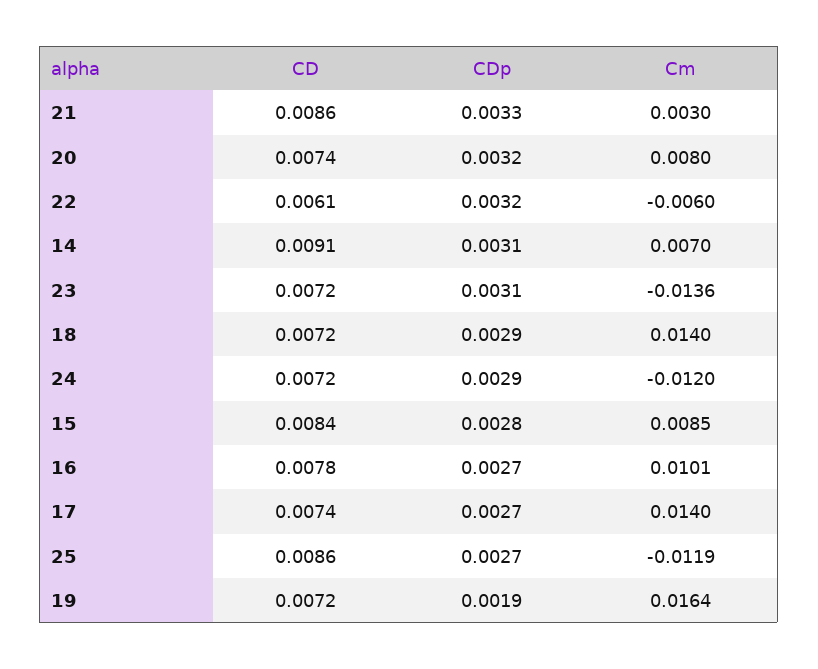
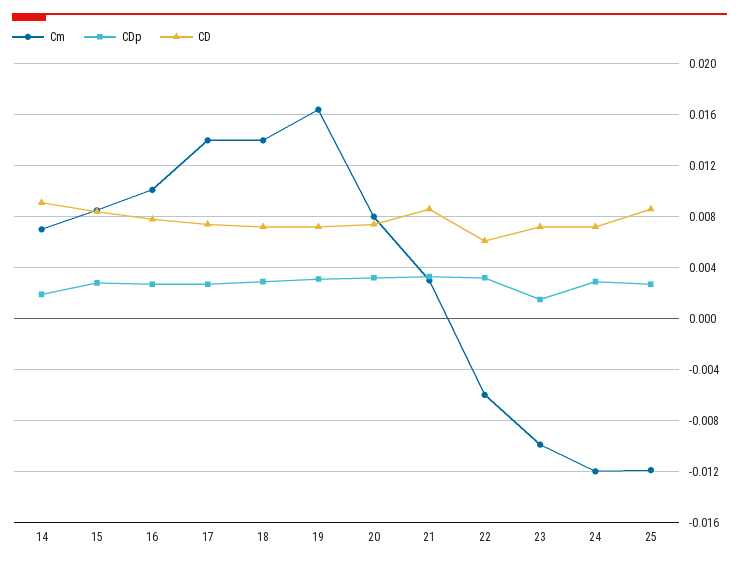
  {
    "CD": {
      "21": 0.0086,
      "20": 0.0074,
      "22": 0.0061,
      "14": 0.0091,
      "23": 0.0072,
      "18": 0.0072,
      "24": 0.0072,
      "15": 0.0084,
      "16": 0.0078,
      "17": 0.0074,
      "25": 0.0086,
      "19": 0.0072
    },
    "CDp": {
      "21": 0.0033,
      "20": 0.0032,
      "22": 0.0032,
-     "14": 0.0031,
+     "14": 0.002,
-     "23": 0.0031,
+     "23": 0.0015,
      "18": 0.0029,
      "24": 0.0029,
      "15": 0.0028,
      "16": 0.0027,
      "17": 0.0027,
      "25": 0.0027,
-     "19": 0.0019
+     "19": 0.003
    },
    "Cm": {
      "21": 0.003,
      "20": 0.008,
      "22": -0.006,
      "14": 0.007,
-     "23": -0.0136,
+     "23": -0.01,
      "18": 0.014,
      "24": -0.012,
      "15": 0.0085,
      "16": 0.0101,
      "17": 0.014,
      "25": -0.0119,
      "19": 0.0164
    }
  }

